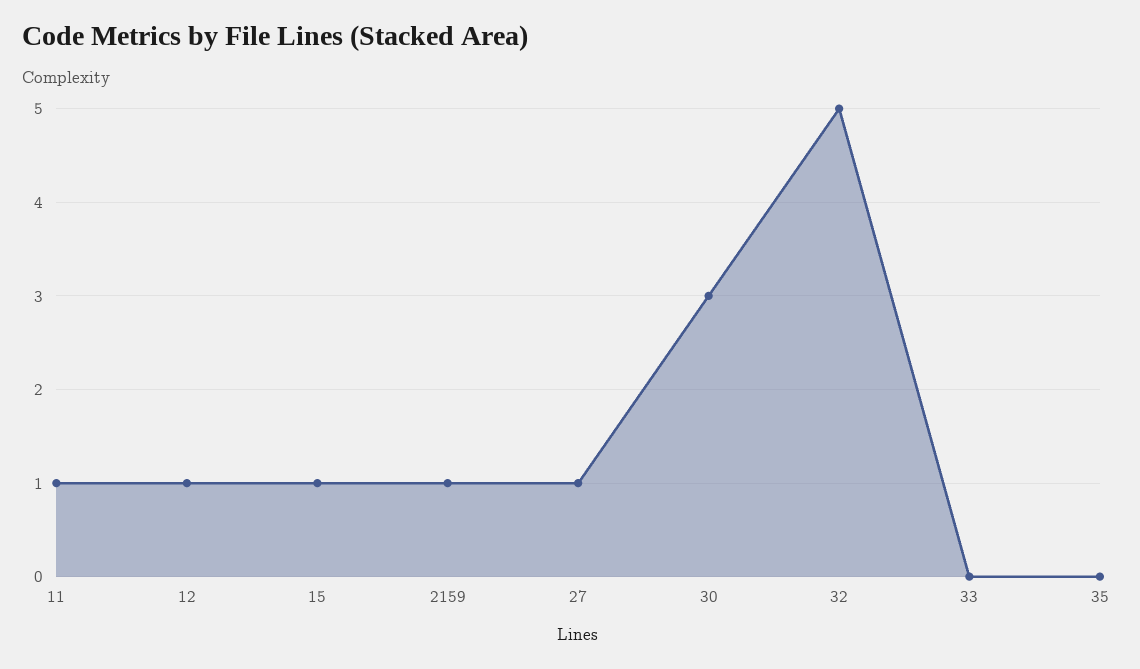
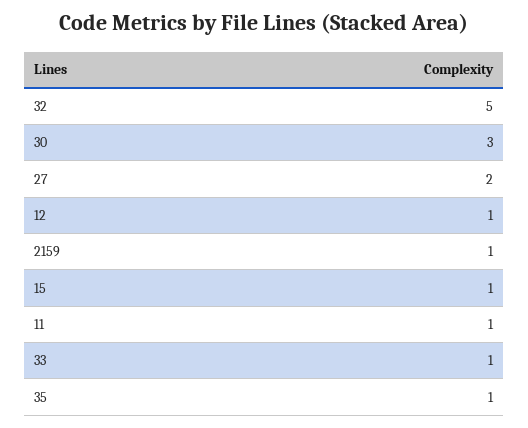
  {
    "11": 1,
    "12": 1,
    "15": 1,
    "2159": 1,
-   "27": 1,
+   "27": 2,
    "30": 3,
    "32": 5,
-   "33": 0,
+   "33": 1,
-   "35": 0
+   "35": 1
  }

